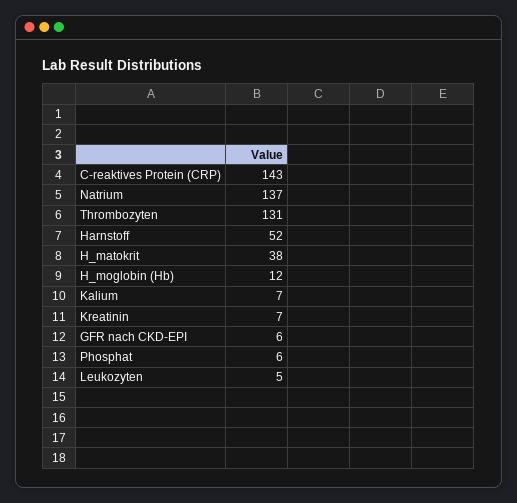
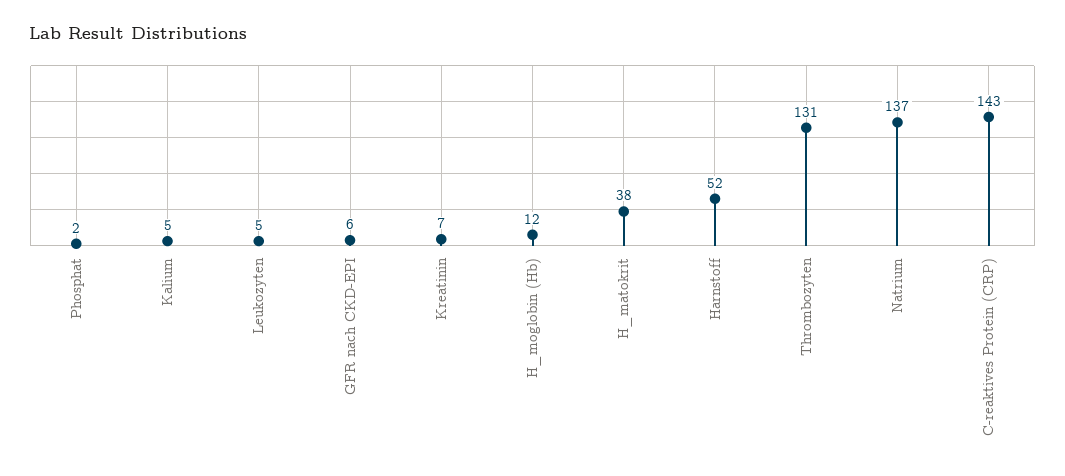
  {
    "C-reaktives Protein (CRP)": 143,
    "Natrium": 137,
    "Thrombozyten": 131,
    "Harnstoff": 52,
    "H_matokrit": 38,
    "H_moglobin (Hb)": 12,
-   "Kalium": 7,
+   "Kalium": 5,
    "Kreatinin": 7,
    "GFR nach CKD-EPI": 6,
-   "Phosphat": 6,
+   "Phosphat": 2,
    "Leukozyten": 5
  }

